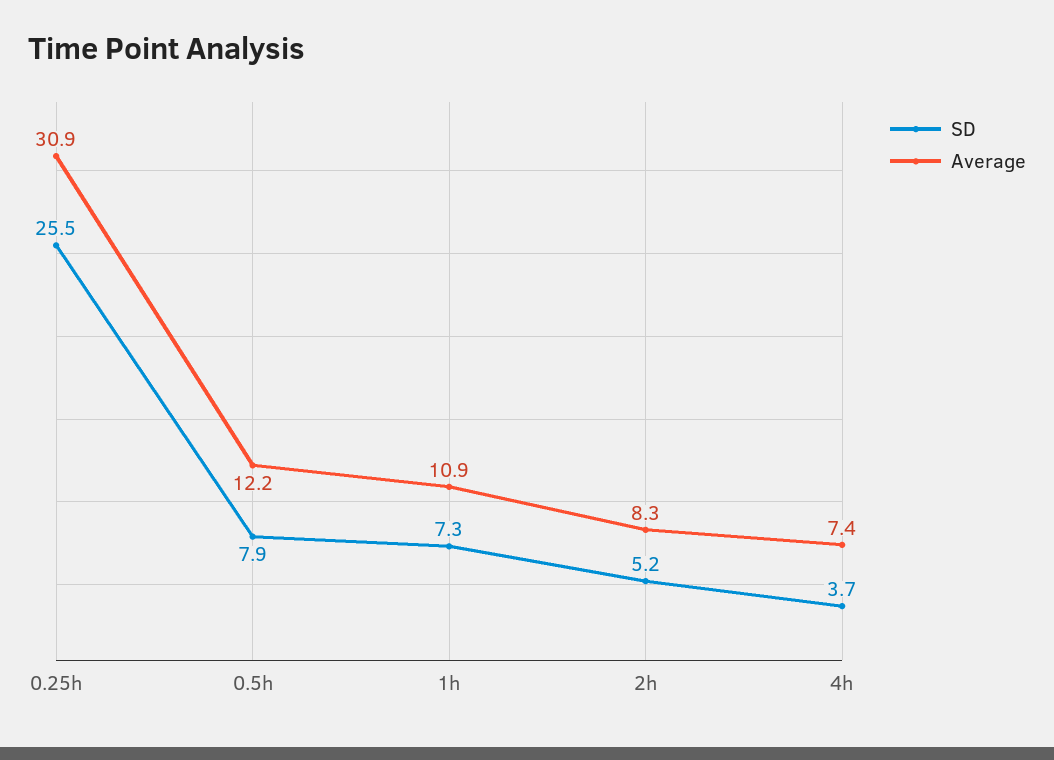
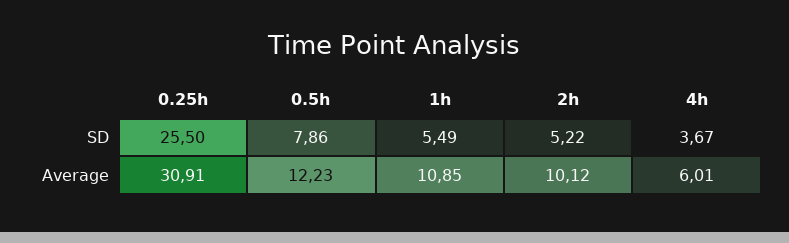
  {
    "SD": {
      "0.25h": 25.5,
      "0.5h": 7.86,
-     "1h": 7.3,
+     "1h": 5.49,
      "2h": 5.22,
      "4h": 3.67
    },
    "Average": {
      "0.25h": 30.91,
      "0.5h": 12.23,
      "1h": 10.85,
-     "2h": 8.3,
+     "2h": 10.12,
-     "4h": 7.4
+     "4h": 6.01
    }
  }

